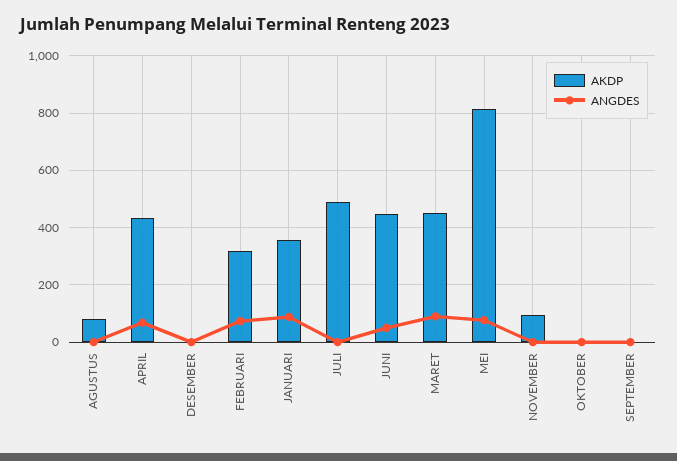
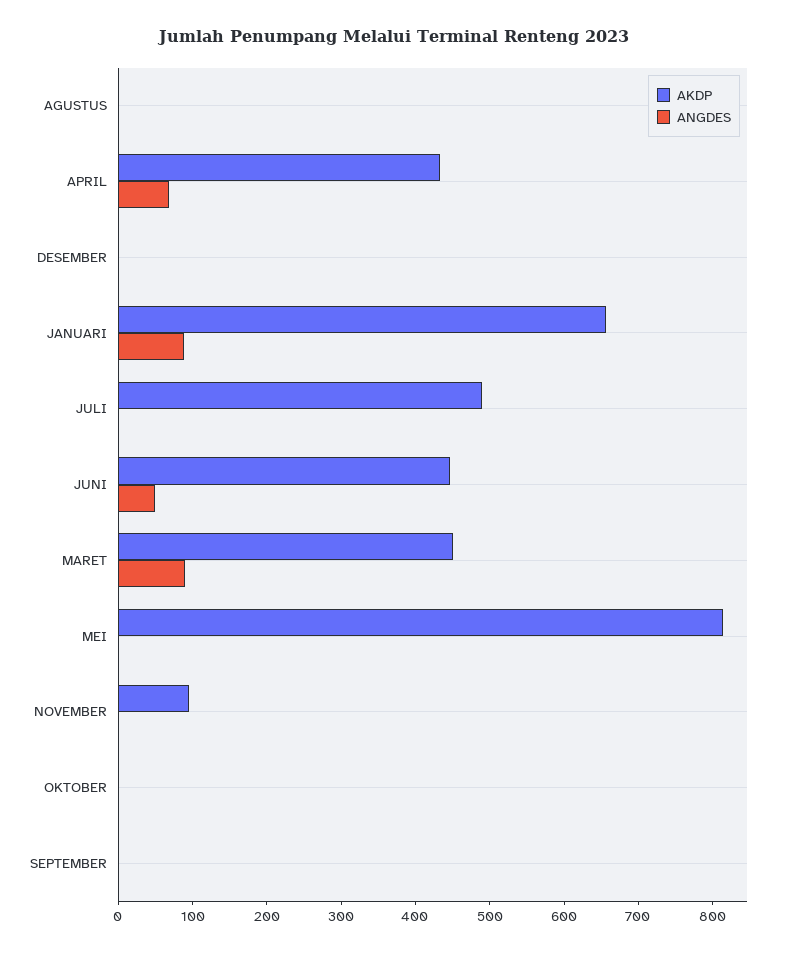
  {
    "AKDP": {
-     "AGUSTUS": 75,
+     "AGUSTUS": 0,
      "APRIL": 440,
      "DESEMBER": 0,
-     "FEBRUARI": 325,
-     "JANUARI": 350,
+     "JANUARI": 660,
      "JULI": 500,
      "JUNI": 440,
      "MARET": 460,
      "MEI": 820,
      "NOVEMBER": 100,
      "OKTOBER": 0,
      "SEPTEMBER": 0
    },
    "ANGDES": {
      "AGUSTUS": 0,
      "APRIL": 60,
      "DESEMBER": 0,
-     "FEBRUARI": 75,
      "JANUARI": 80,
      "JULI": 0,
      "JUNI": 60,
      "MARET": 100,
-     "MEI": 75,
+     "MEI": 0,
      "NOVEMBER": 0,
      "OKTOBER": 0,
      "SEPTEMBER": 0
    }
  }

